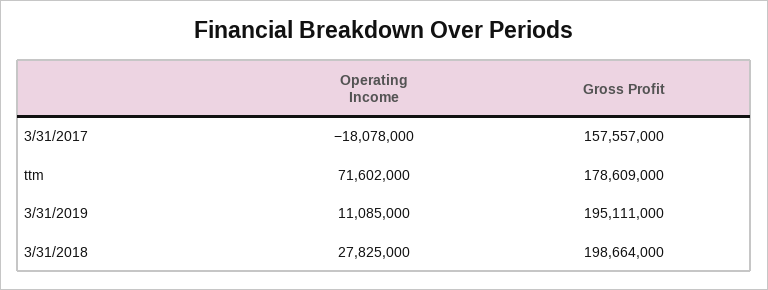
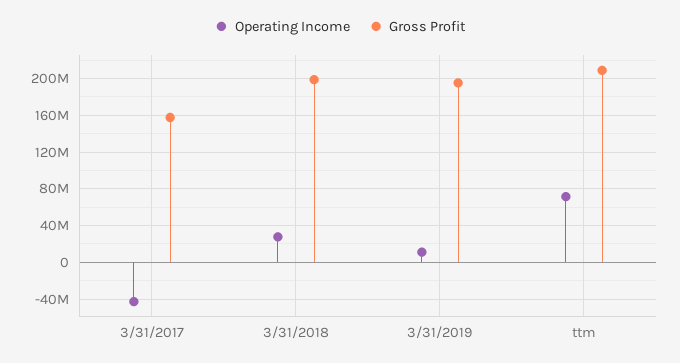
  {
    "Operating Income": {
-     "3/31/2017": -18078000,
+     "3/31/2017": -40000000,
      "ttm": 71602000,
      "3/31/2019": 11085000,
      "3/31/2018": 27825000
    },
    "Gross Profit": {
      "3/31/2017": 157557000,
-     "ttm": 178609000,
+     "ttm": 210000000,
      "3/31/2019": 195111000,
      "3/31/2018": 198664000
    }
  }

